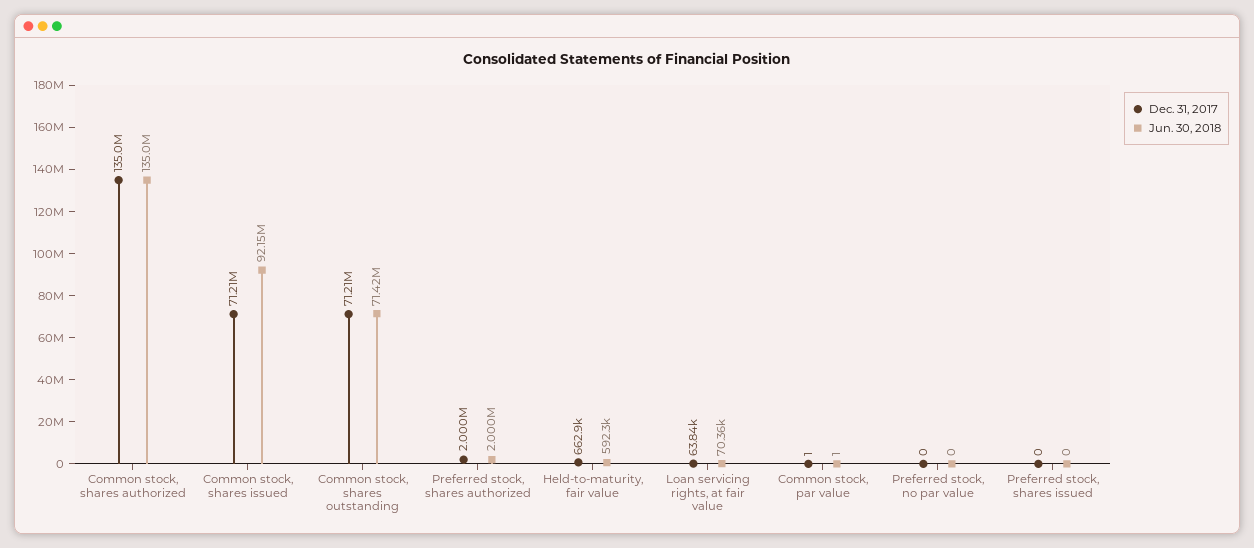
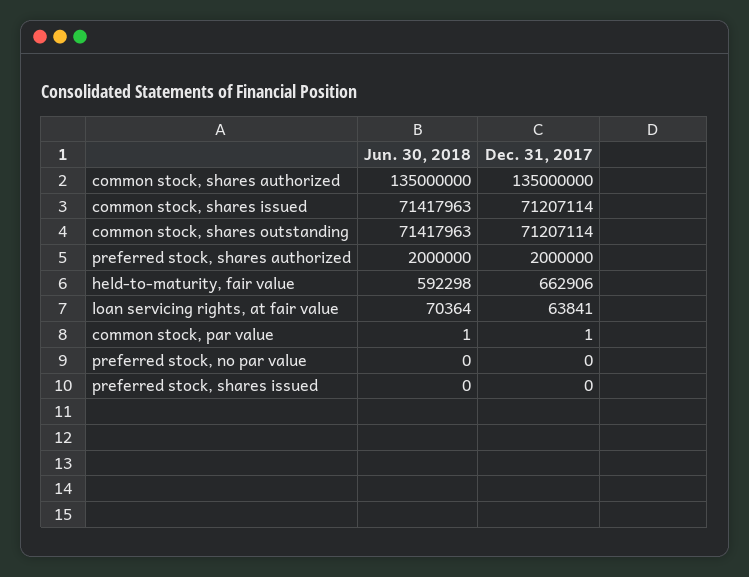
  {
    "Dec. 31, 2017": {
      "Common stock, shares authorized": 135000000,
      "Common stock, shares issued": 71207114,
      "Common stock, shares outstanding": 71207114,
      "Preferred stock, shares authorized": 2000000,
      "Held-to-maturity, fair value": 662906,
      "Loan servicing rights, at fair value": 63841,
      "Common stock, par value": 1,
      "Preferred stock, no par value": 0,
      "Preferred stock, shares issued": 0
    },
    "Jun. 30, 2018": {
      "Common stock, shares authorized": 135000000,
-     "Common stock, shares issued": 92150000,
+     "Common stock, shares issued": 71417963,
      "Common stock, shares outstanding": 71417963,
      "Preferred stock, shares authorized": 2000000,
      "Held-to-maturity, fair value": 592298,
      "Loan servicing rights, at fair value": 70364,
      "Common stock, par value": 1,
      "Preferred stock, no par value": 0,
      "Preferred stock, shares issued": 0
    }
  }

